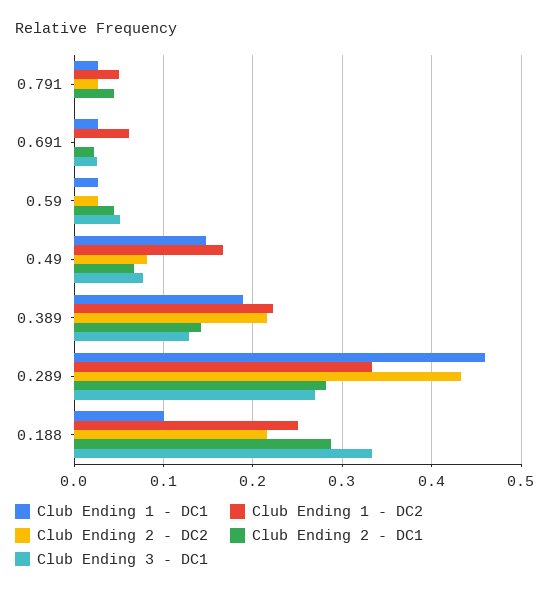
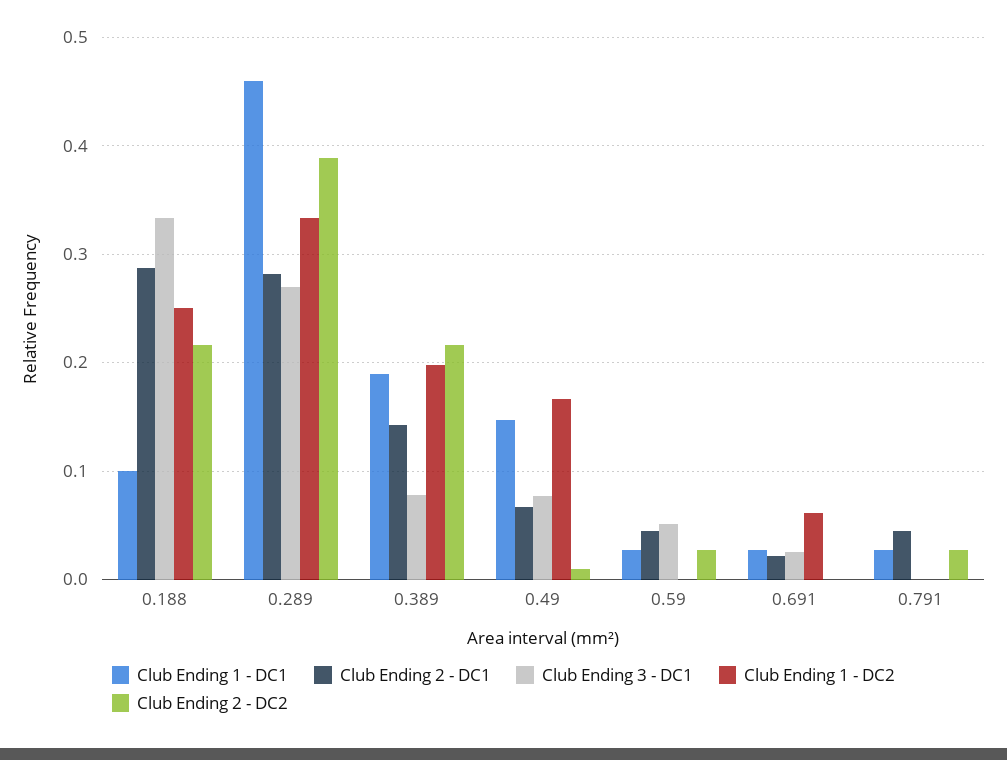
  {
    "Club Ending 1 - DC1": {
      "0.791": 0.03,
      "0.691": 0.03,
      "0.59": 0.03,
      "0.49": 0.15,
      "0.389": 0.19,
      "0.289": 0.46,
      "0.188": 0.1
    },
    "Club Ending 1 - DC2": {
-     "0.791": 0.05,
+     "0.791": 0,
      "0.691": 0.06,
      "0.59": 0,
      "0.49": 0.17,
-     "0.389": 0.22,
+     "0.389": 0.2,
      "0.289": 0.33,
      "0.188": 0.25
    },
    "Club Ending 2 - DC2": {
      "0.791": 0.03,
      "0.691": 0,
      "0.59": 0.03,
-     "0.49": 0.08,
+     "0.49": 0.01,
      "0.389": 0.22,
-     "0.289": 0.43,
+     "0.289": 0.39,
      "0.188": 0.22
    },
    "Club Ending 2 - DC1": {
      "0.791": 0.04,
      "0.691": 0.02,
      "0.59": 0.04,
      "0.49": 0.07,
      "0.389": 0.14,
      "0.289": 0.28,
      "0.188": 0.29
    },
    "Club Ending 3 - DC1": {
      "0.791": 0,
      "0.691": 0.03,
      "0.59": 0.05,
      "0.49": 0.08,
-     "0.389": 0.13,
+     "0.389": 0.08,
      "0.289": 0.27,
      "0.188": 0.33
    }
  }

